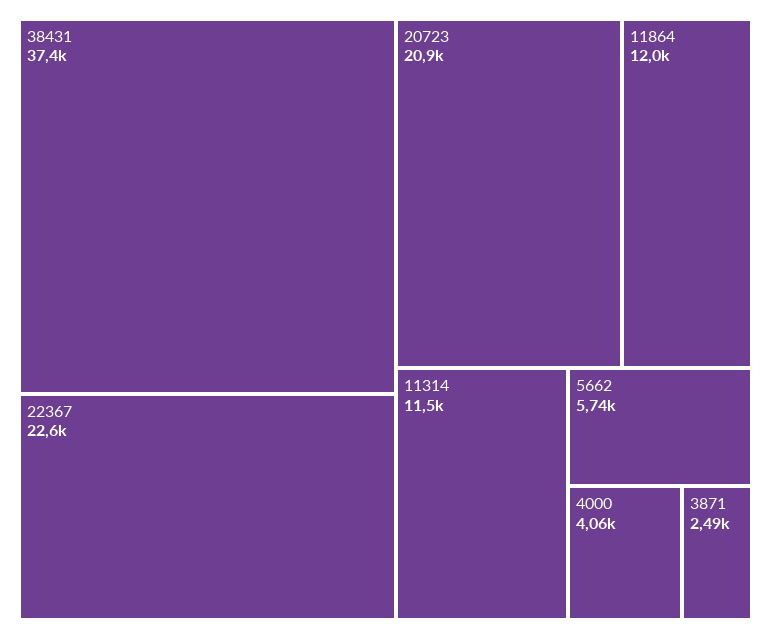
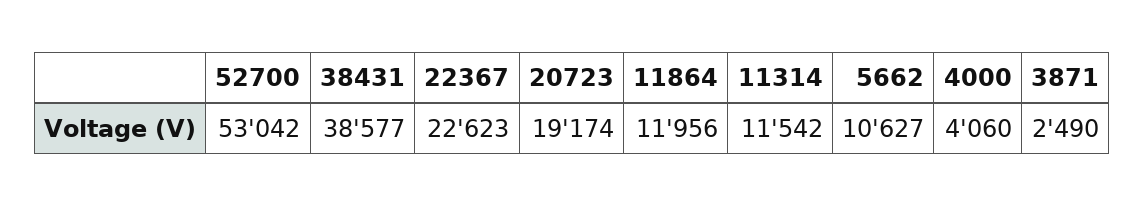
  {
-   "38431": 37400,
+   "38431": 38577,
    "22367": 22623,
-   "20723": 20900,
+   "20723": 19174,
    "11864": 11956,
    "11314": 11542,
-   "5662": 5740,
+   "5662": 10627,
    "4000": 4060,
-   "3871": 2490
+   "3871": 2490,
+   "52700": 53042
  }

